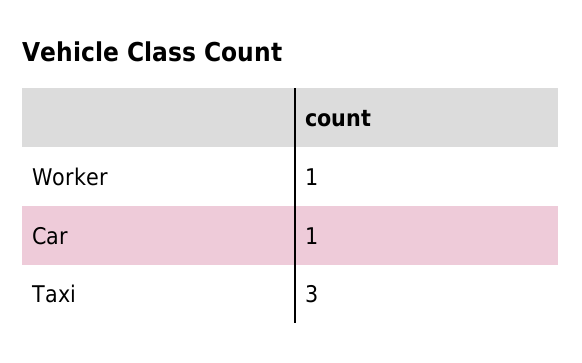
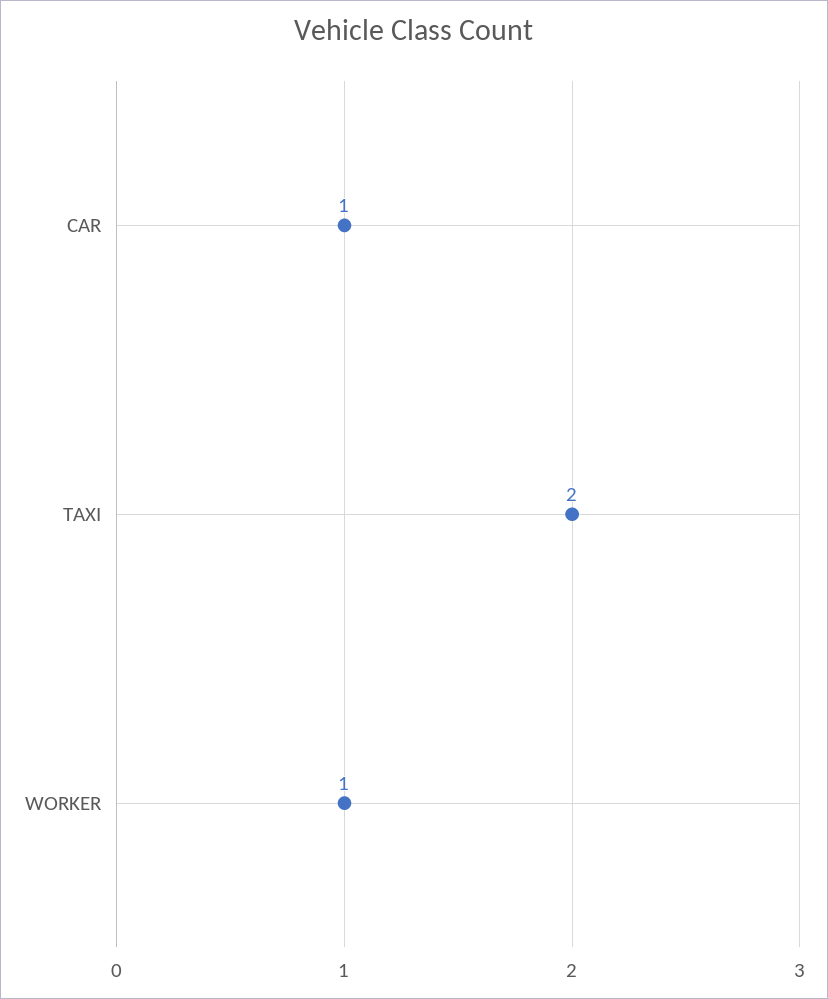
  {
    "Worker": 1,
    "Car": 1,
-   "Taxi": 3
+   "Taxi": 2
  }

